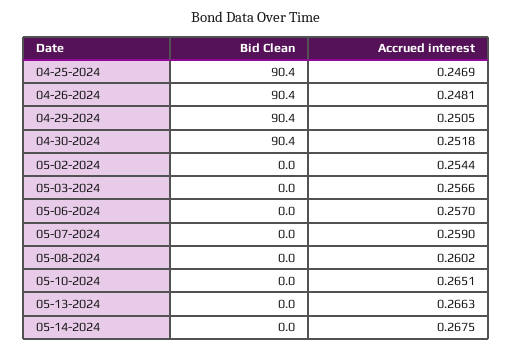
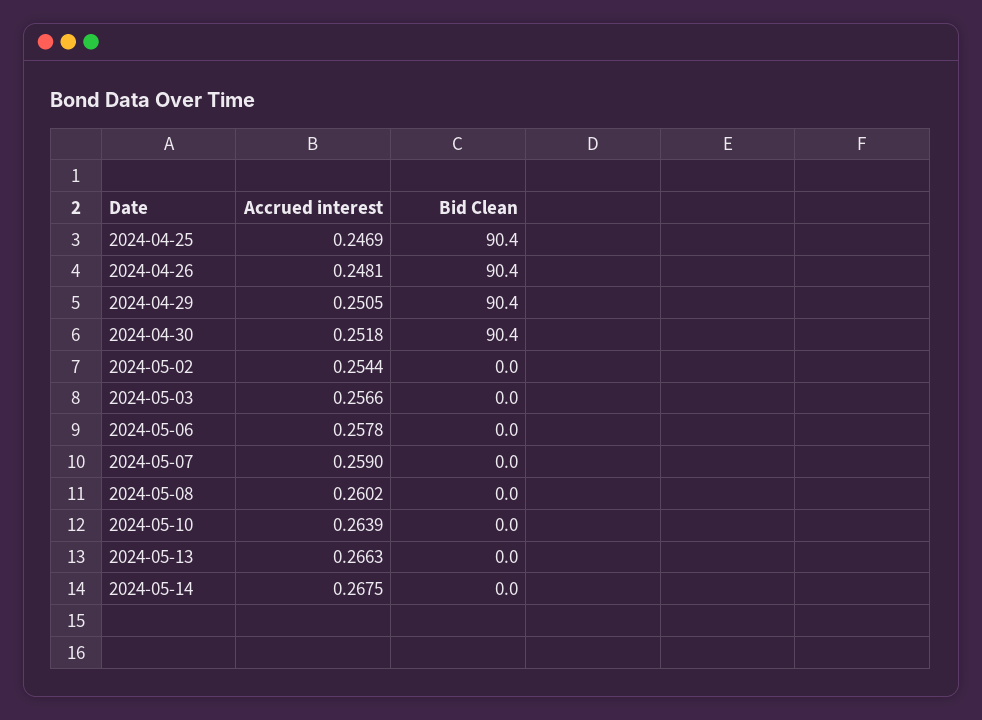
  {
    "Bid Clean": {
      "04-25-2024": 90.4,
      "04-26-2024": 90.4,
      "04-29-2024": 90.4,
      "04-30-2024": 90.4,
      "05-02-2024": 0,
      "05-03-2024": 0,
      "05-06-2024": 0,
      "05-07-2024": 0,
      "05-08-2024": 0,
      "05-10-2024": 0,
      "05-13-2024": 0,
      "05-14-2024": 0
    },
    "Accrued interest": {
      "04-25-2024": 0.2469,
      "04-26-2024": 0.2481,
      "04-29-2024": 0.2505,
      "04-30-2024": 0.2518,
      "05-02-2024": 0.2544,
      "05-03-2024": 0.2566,
-     "05-06-2024": 0.257,
+     "05-06-2024": 0.2578,
      "05-07-2024": 0.259,
      "05-08-2024": 0.2602,
-     "05-10-2024": 0.2651,
+     "05-10-2024": 0.2639,
      "05-13-2024": 0.2663,
      "05-14-2024": 0.2675
    }
  }

